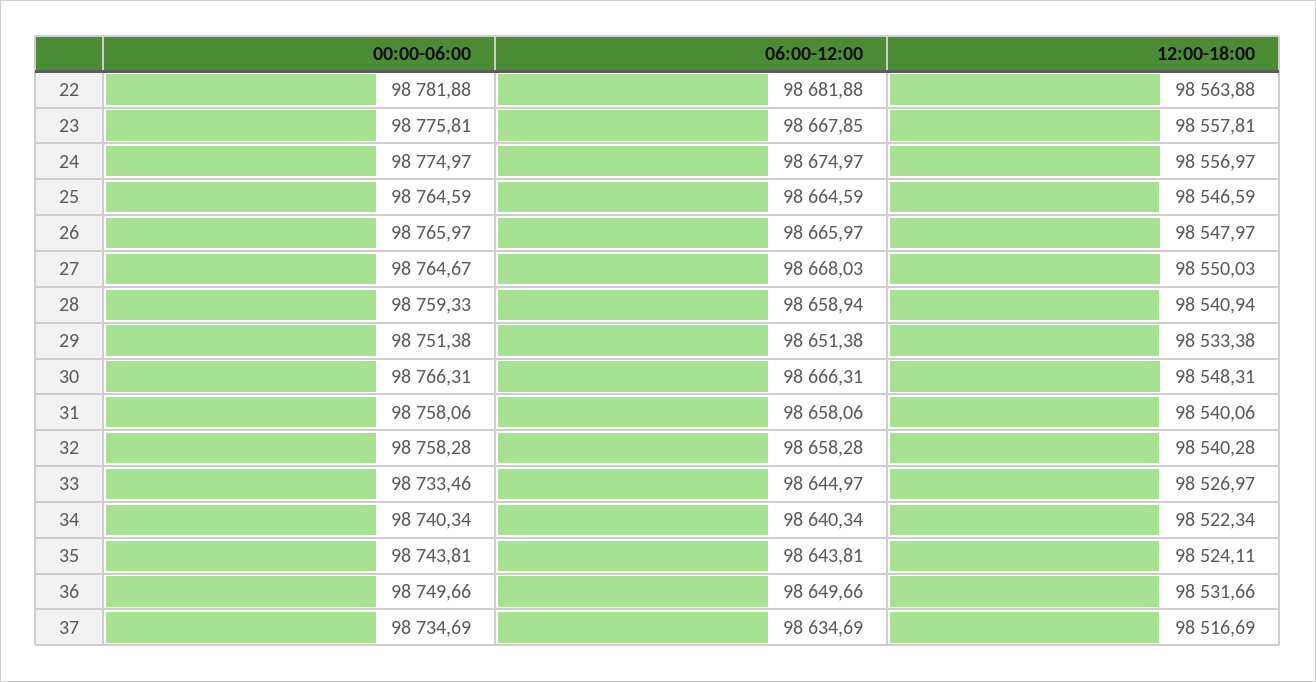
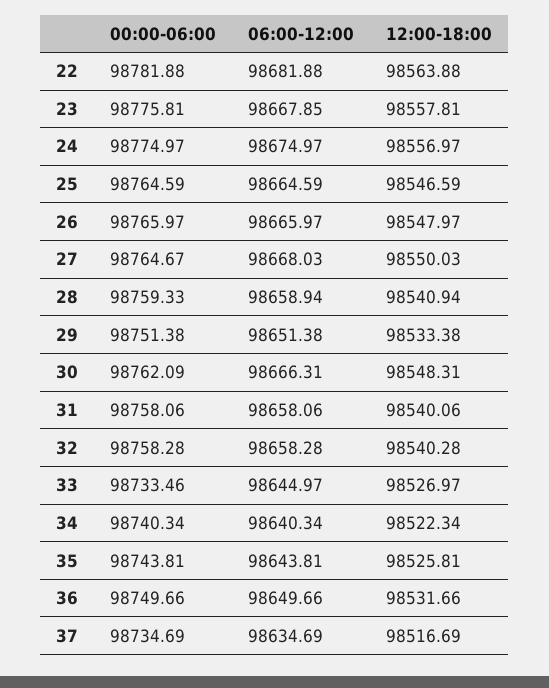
  {
    "00:00-06:00": {
      "22": 98781.88,
      "23": 98775.81,
      "24": 98774.97,
      "25": 98764.59,
      "26": 98765.97,
      "27": 98764.67,
      "28": 98759.33,
      "29": 98751.38,
-     "30": 98766.31,
+     "30": 98762.09,
      "31": 98758.06,
      "32": 98758.28,
      "33": 98733.46,
      "34": 98740.34,
      "35": 98743.81,
      "36": 98749.66,
      "37": 98734.69
    },
    "06:00-12:00": {
      "22": 98681.88,
      "23": 98667.85,
      "24": 98674.97,
      "25": 98664.59,
      "26": 98665.97,
      "27": 98668.03,
      "28": 98658.94,
      "29": 98651.38,
      "30": 98666.31,
      "31": 98658.06,
      "32": 98658.28,
      "33": 98644.97,
      "34": 98640.34,
      "35": 98643.81,
      "36": 98649.66,
      "37": 98634.69
    },
    "12:00-18:00": {
      "22": 98563.88,
      "23": 98557.81,
      "24": 98556.97,
      "25": 98546.59,
      "26": 98547.97,
      "27": 98550.03,
      "28": 98540.94,
      "29": 98533.38,
      "30": 98548.31,
      "31": 98540.06,
      "32": 98540.28,
      "33": 98526.97,
      "34": 98522.34,
-     "35": 98524.11,
+     "35": 98525.81,
      "36": 98531.66,
      "37": 98516.69
    }
  }

